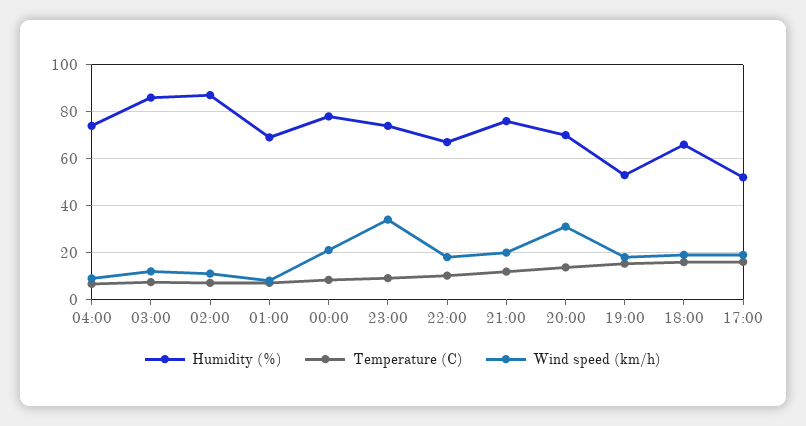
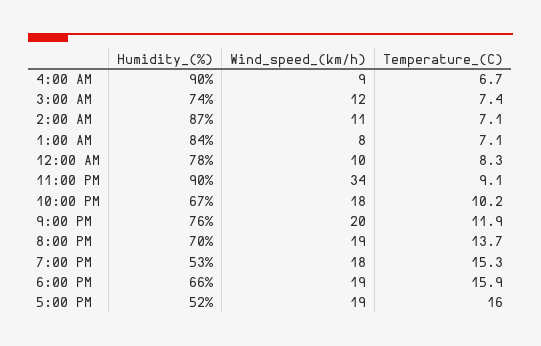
  {
    "Humidity (%)": {
-     "04:00": 75,
+     "04:00": 90,
-     "03:00": 85,
+     "03:00": 74,
      "02:00": 87,
-     "01:00": 70,
+     "01:00": 84,
      "00:00": 78,
-     "23:00": 75,
+     "23:00": 90,
      "22:00": 67,
      "21:00": 76,
      "20:00": 70,
      "19:00": 53,
      "18:00": 66,
      "17:00": 52
    },
    "Temperature (C)": {
      "04:00": 6.7,
      "03:00": 7.4,
      "02:00": 7.1,
      "01:00": 7.1,
      "00:00": 8.3,
      "23:00": 9.1,
      "22:00": 10.2,
      "21:00": 11.9,
      "20:00": 13.7,
      "19:00": 15.3,
      "18:00": 15.9,
      "17:00": 16
    },
    "Wind speed (km/h)": {
      "04:00": 9,
      "03:00": 12,
      "02:00": 11,
      "01:00": 8,
-     "00:00": 20,
+     "00:00": 10,
      "23:00": 34,
      "22:00": 18,
      "21:00": 20,
-     "20:00": 30,
+     "20:00": 19,
      "19:00": 18,
      "18:00": 19,
      "17:00": 19
    }
  }

